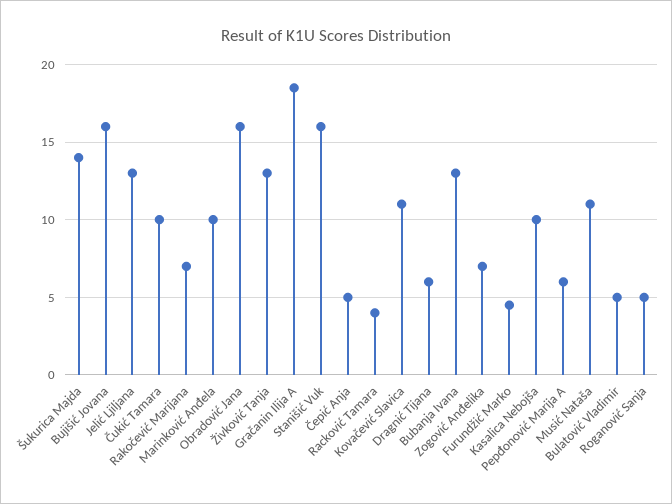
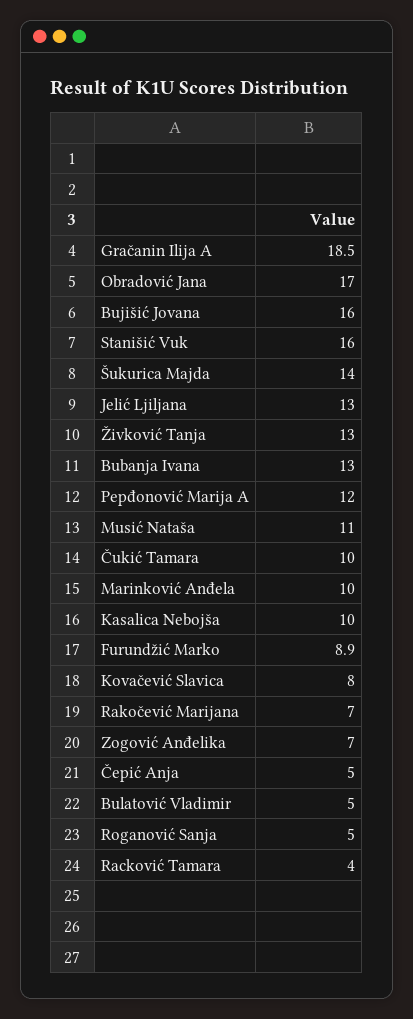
  {
    "Šukurica Majda": 14,
    "Bujišić Jovana": 16,
    "Jelić Ljiljana": 13,
    "Čukić Tamara": 10,
    "Rakočević Marijana": 7,
    "Marinković Anđela": 10,
-   "Obradović Jana": 16,
+   "Obradović Jana": 17,
    "Živković Tanja": 13,
    "Gračanin Ilija A": 18.5,
    "Stanišić Vuk": 16,
    "Čepić Anja": 5,
    "Racković Tamara": 4,
-   "Kovačević Slavica": 11,
+   "Kovačević Slavica": 8,
-   "Dragnić Tijana": 6,
    "Bubanja Ivana": 13,
    "Zogović Anđelika": 7,
-   "Furundžić Marko": 4.5,
+   "Furundžić Marko": 8.9,
    "Kasalica Nebojša": 10,
-   "Pepđonović Marija A": 6,
+   "Pepđonović Marija A": 12,
    "Musić Nataša": 11,
    "Bulatović Vladimir": 5,
    "Roganović Sanja": 5
  }

